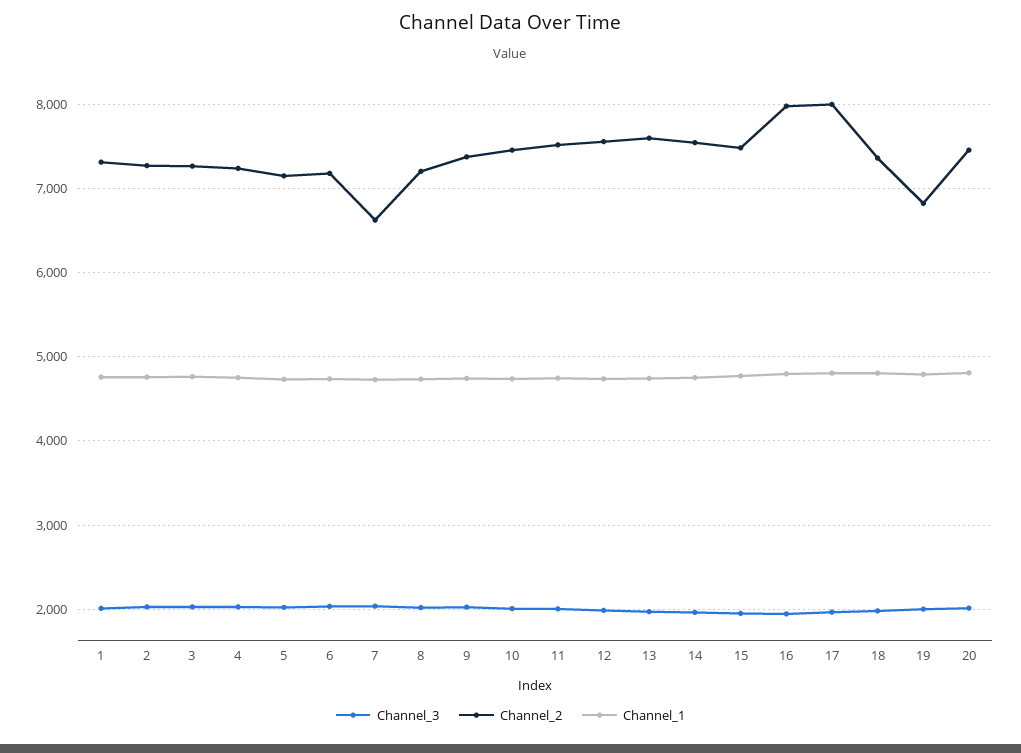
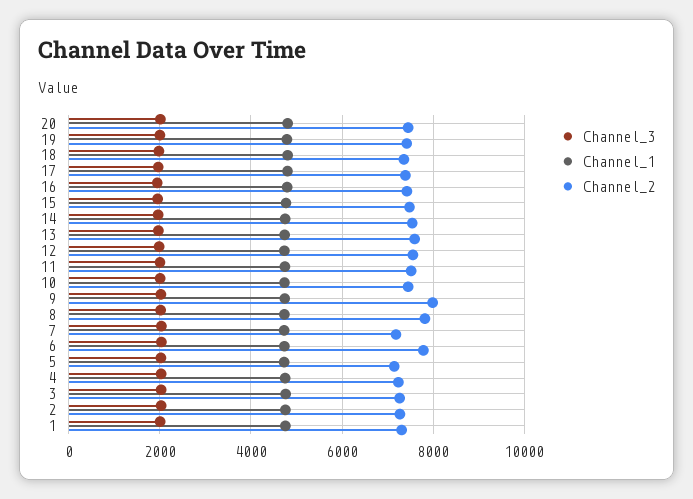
  {
    "Channel_3": {
      "1": 2000,
      "2": 2000,
      "3": 2000,
      "4": 2000,
      "5": 2000,
      "6": 2000,
      "7": 2000,
      "8": 2000,
      "9": 2000,
      "10": 2000,
      "11": 2000,
      "12": 2000,
      "13": 2000,
      "14": 2000,
      "15": 2000,
      "16": 1900,
      "17": 2000,
      "18": 2000,
      "19": 2000,
      "20": 2000
    },
    "Channel_2": {
      "1": 7300,
      "2": 7300,
      "3": 7300,
      "4": 7200,
      "5": 7100,
-     "6": 7200,
+     "6": 7800,
-     "7": 6600,
+     "7": 7200,
-     "8": 7200,
+     "8": 7800,
-     "9": 7400,
+     "9": 8000,
      "10": 7500,
      "11": 7500,
      "12": 7600,
      "13": 7600,
      "14": 7500,
      "15": 7500,
-     "16": 8000,
+     "16": 7400,
-     "17": 8000,
+     "17": 7400,
      "18": 7400,
-     "19": 6800,
+     "19": 7400,
      "20": 7500
    },
    "Channel_1": {
      "1": 4800,
      "2": 4800,
      "3": 4800,
      "4": 4800,
      "5": 4700,
      "6": 4700,
      "7": 4700,
      "8": 4700,
      "9": 4700,
      "10": 4700,
      "11": 4700,
      "12": 4700,
      "13": 4700,
      "14": 4800,
      "15": 4800,
      "16": 4800,
      "17": 4800,
      "18": 4800,
      "19": 4800,
      "20": 4800
    }
  }

